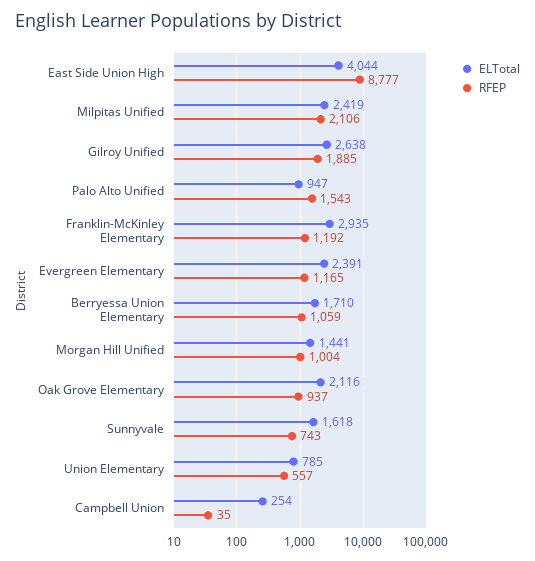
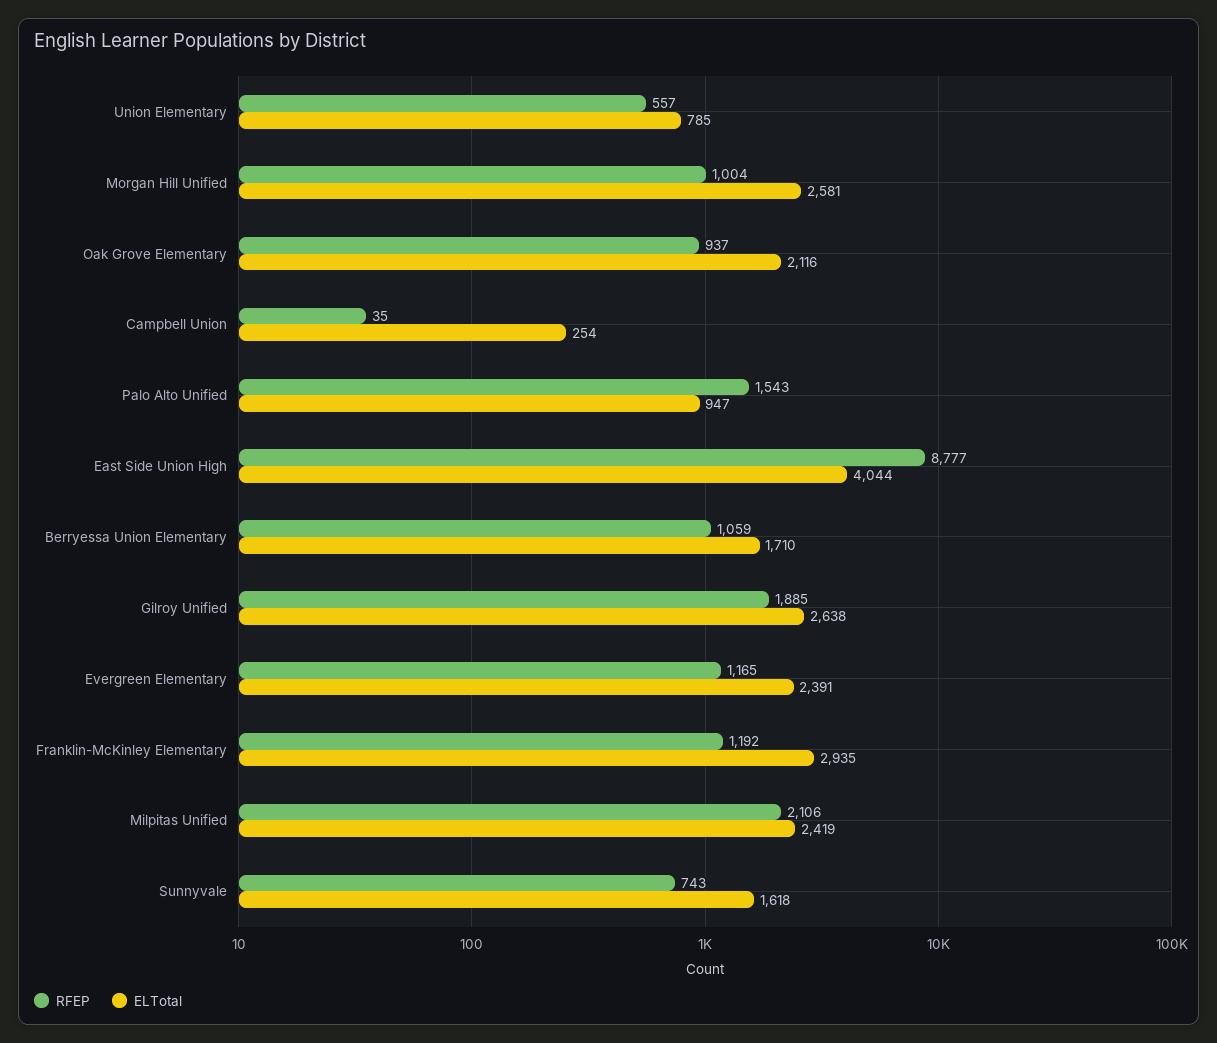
  {
    "ELTotal": {
      "East Side Union High": 4044,
      "Milpitas Unified": 2419,
      "Gilroy Unified": 2638,
      "Palo Alto Unified": 947,
      "Franklin-McKinley Elementary": 2935,
      "Evergreen Elementary": 2391,
      "Berryessa Union Elementary": 1710,
-     "Morgan Hill Unified": 1441,
+     "Morgan Hill Unified": 2581,
      "Oak Grove Elementary": 2116,
      "Sunnyvale": 1618,
      "Union Elementary": 785,
      "Campbell Union": 254
    },
    "RFEP": {
      "East Side Union High": 8777,
      "Milpitas Unified": 2106,
      "Gilroy Unified": 1885,
      "Palo Alto Unified": 1543,
      "Franklin-McKinley Elementary": 1192,
      "Evergreen Elementary": 1165,
      "Berryessa Union Elementary": 1059,
      "Morgan Hill Unified": 1004,
      "Oak Grove Elementary": 937,
      "Sunnyvale": 743,
      "Union Elementary": 557,
      "Campbell Union": 35
    }
  }

